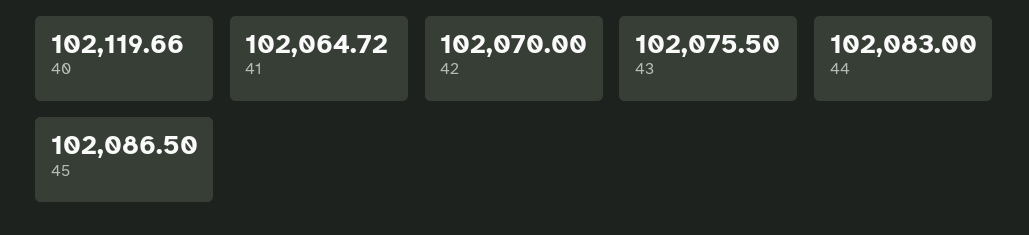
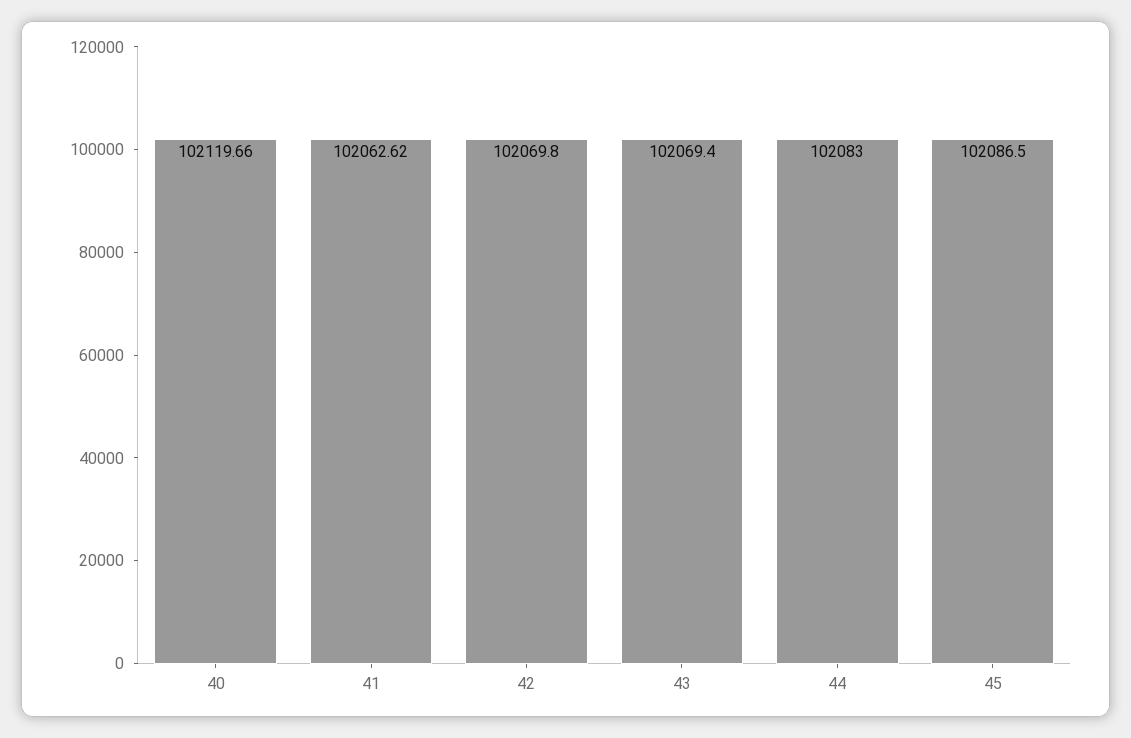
  {
    "40": 102119.66,
-   "41": 102064.72,
+   "41": 102062.62,
-   "42": 102070,
+   "42": 102069.8,
-   "43": 102075.5,
+   "43": 102069.4,
    "44": 102083,
    "45": 102086.5
  }

